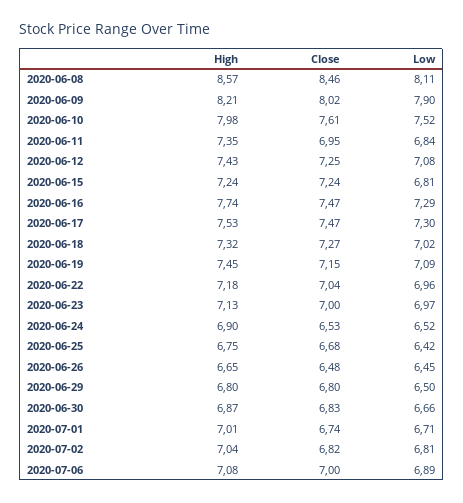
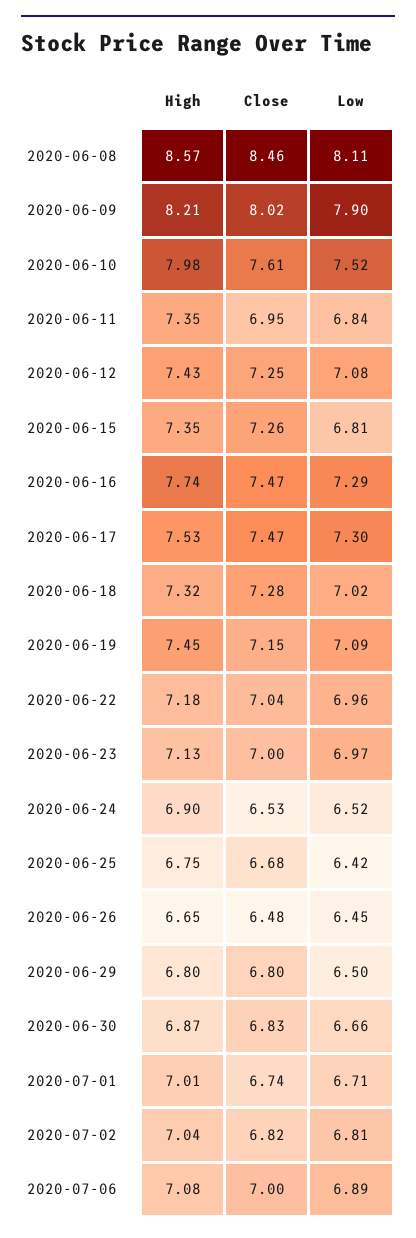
  {
    "High": {
      "2020-06-08": 8.57,
      "2020-06-09": 8.21,
      "2020-06-10": 7.98,
      "2020-06-11": 7.35,
      "2020-06-12": 7.43,
-     "2020-06-15": 7.24,
+     "2020-06-15": 7.35,
      "2020-06-16": 7.74,
      "2020-06-17": 7.53,
      "2020-06-18": 7.32,
      "2020-06-19": 7.45,
      "2020-06-22": 7.18,
      "2020-06-23": 7.13,
      "2020-06-24": 6.9,
      "2020-06-25": 6.75,
      "2020-06-26": 6.65,
      "2020-06-29": 6.8,
      "2020-06-30": 6.87,
      "2020-07-01": 7.01,
      "2020-07-02": 7.04,
      "2020-07-06": 7.08
    },
    "Close": {
      "2020-06-08": 8.46,
      "2020-06-09": 8.02,
      "2020-06-10": 7.61,
      "2020-06-11": 6.95,
      "2020-06-12": 7.25,
-     "2020-06-15": 7.24,
+     "2020-06-15": 7.26,
      "2020-06-16": 7.47,
      "2020-06-17": 7.47,
-     "2020-06-18": 7.27,
+     "2020-06-18": 7.28,
      "2020-06-19": 7.15,
      "2020-06-22": 7.04,
      "2020-06-23": 7,
      "2020-06-24": 6.53,
      "2020-06-25": 6.68,
      "2020-06-26": 6.48,
      "2020-06-29": 6.8,
      "2020-06-30": 6.83,
      "2020-07-01": 6.74,
      "2020-07-02": 6.82,
      "2020-07-06": 7
    },
    "Low": {
      "2020-06-08": 8.11,
      "2020-06-09": 7.9,
      "2020-06-10": 7.52,
      "2020-06-11": 6.84,
      "2020-06-12": 7.08,
      "2020-06-15": 6.81,
      "2020-06-16": 7.29,
      "2020-06-17": 7.3,
      "2020-06-18": 7.02,
      "2020-06-19": 7.09,
      "2020-06-22": 6.96,
      "2020-06-23": 6.97,
      "2020-06-24": 6.52,
      "2020-06-25": 6.42,
      "2020-06-26": 6.45,
      "2020-06-29": 6.5,
      "2020-06-30": 6.66,
      "2020-07-01": 6.71,
      "2020-07-02": 6.81,
      "2020-07-06": 6.89
    }
  }

